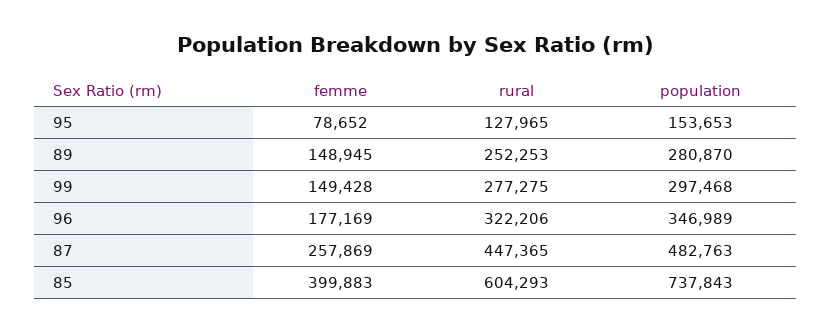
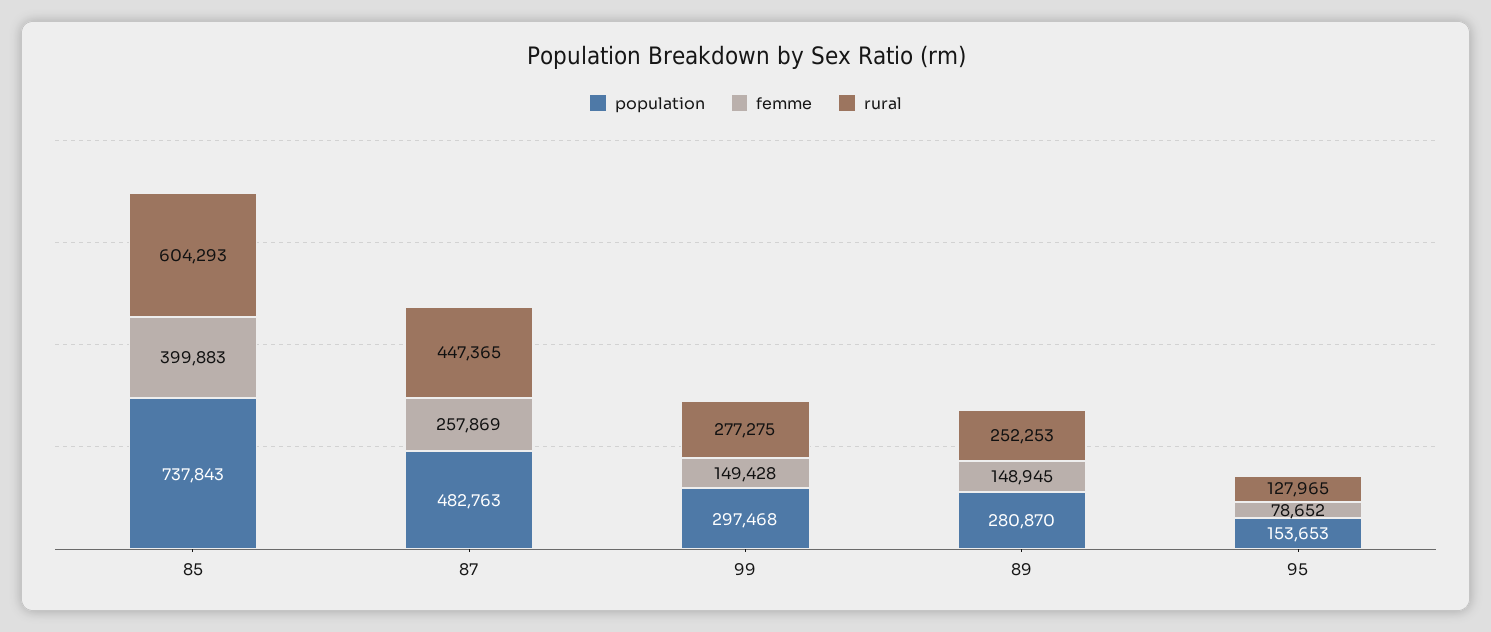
  {
    "femme": {
      "95": 78652,
      "89": 148945,
      "99": 149428,
-     "96": 177169,
      "87": 257869,
      "85": 399883
    },
    "rural": {
      "95": 127965,
      "89": 252253,
      "99": 277275,
-     "96": 322206,
      "87": 447365,
      "85": 604293
    },
    "population": {
      "95": 153653,
      "89": 280870,
      "99": 297468,
-     "96": 346989,
      "87": 482763,
      "85": 737843
    }
  }

